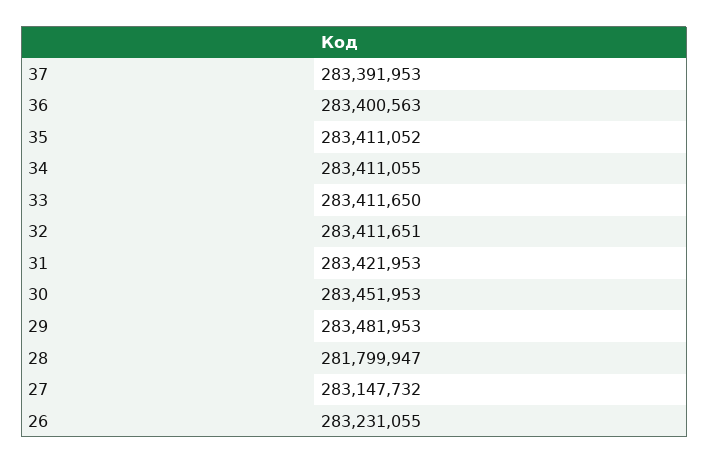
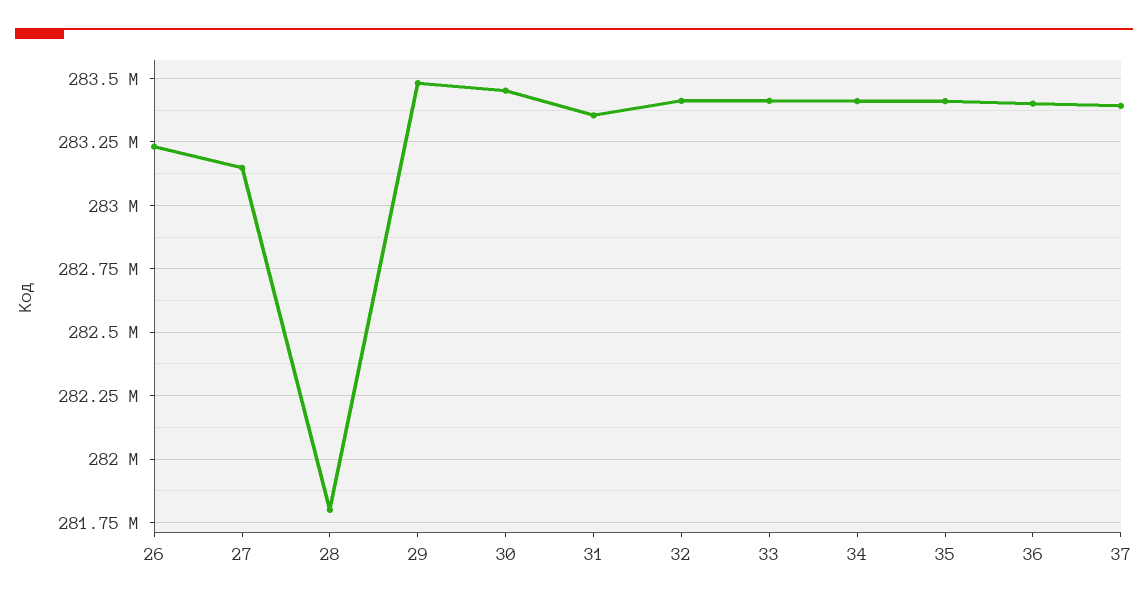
  {
    "37": 283391953,
    "36": 283400563,
    "35": 283411052,
    "34": 283411055,
    "33": 283411650,
    "32": 283411651,
-   "31": 283421953,
+   "31": 283350000,
    "30": 283451953,
    "29": 283481953,
    "28": 281799947,
    "27": 283147732,
    "26": 283231055
  }

